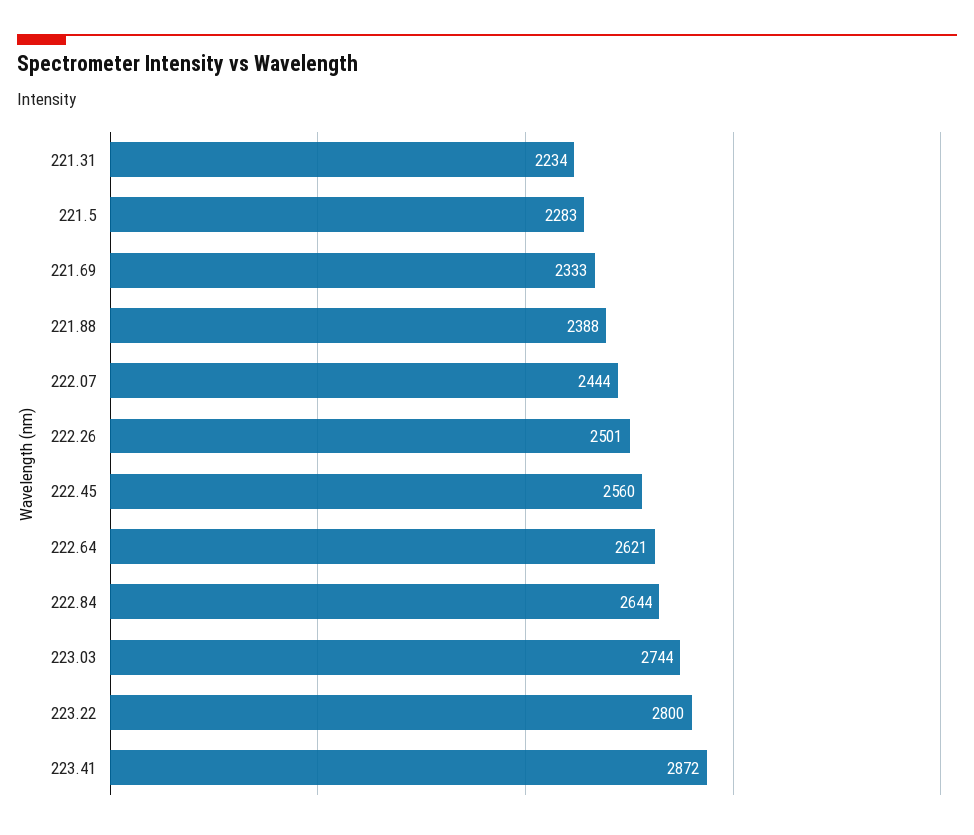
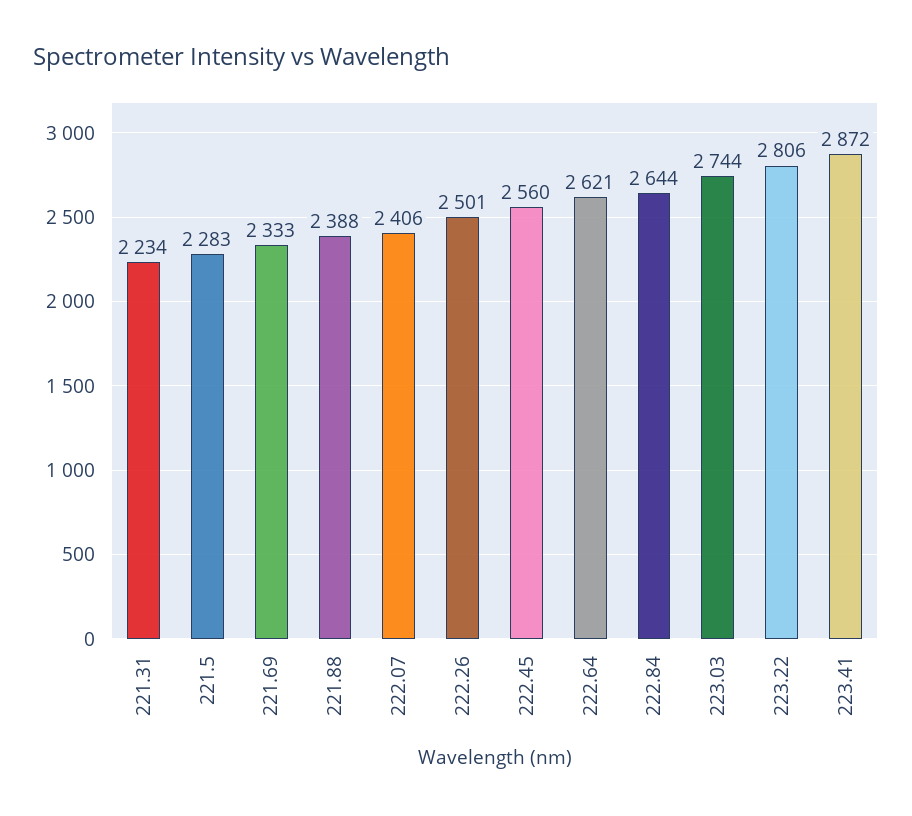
  {
    "221.31": 2234,
    "221.5": 2283,
    "221.69": 2333,
    "221.88": 2388,
-   "222.07": 2444,
+   "222.07": 2406,
    "222.26": 2501,
    "222.45": 2560,
    "222.64": 2621,
    "222.84": 2644,
    "223.03": 2744,
-   "223.22": 2800,
+   "223.22": 2806,
    "223.41": 2872
  }

